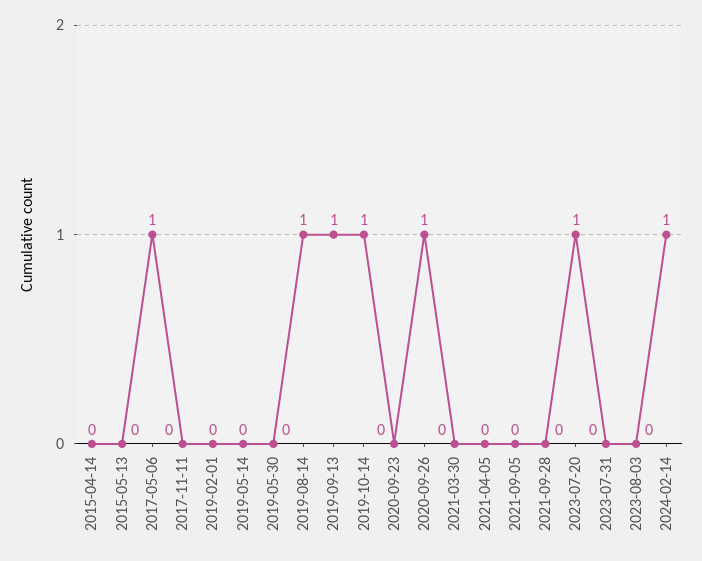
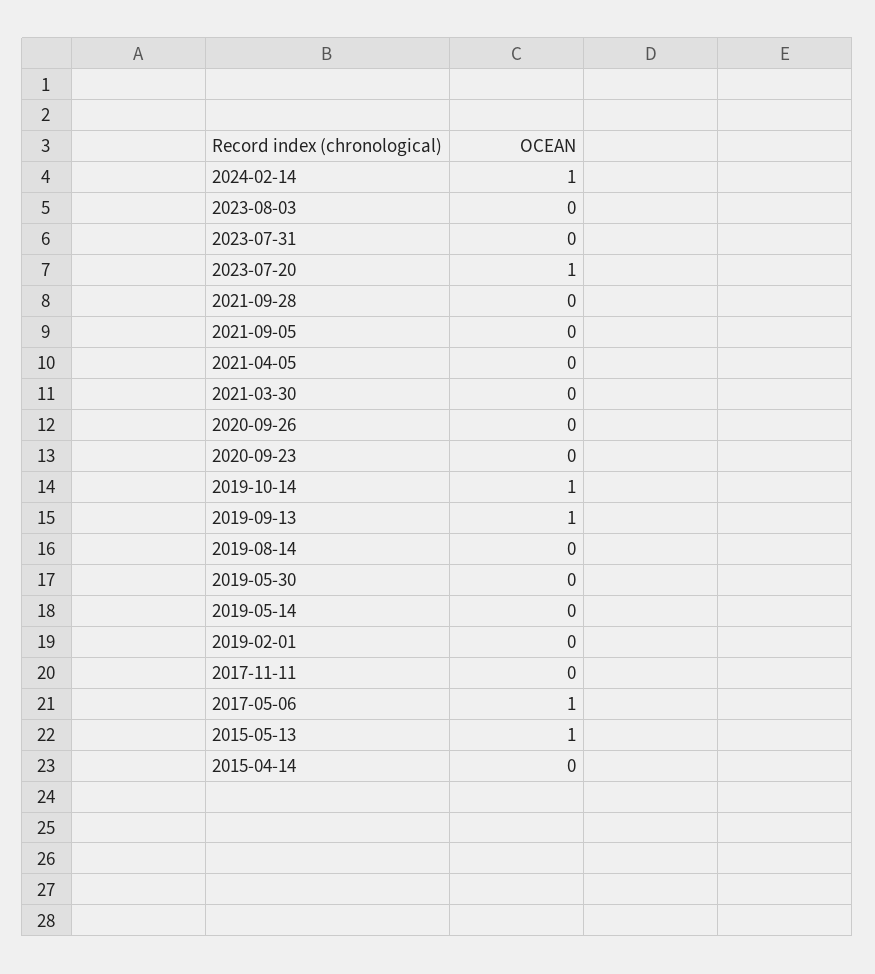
  {
    "2015-04-14": 0,
-   "2015-05-13": 0,
+   "2015-05-13": 1,
    "2017-05-06": 1,
    "2017-11-11": 0,
    "2019-02-01": 0,
    "2019-05-14": 0,
    "2019-05-30": 0,
-   "2019-08-14": 1,
+   "2019-08-14": 0,
    "2019-09-13": 1,
    "2019-10-14": 1,
    "2020-09-23": 0,
-   "2020-09-26": 1,
+   "2020-09-26": 0,
    "2021-03-30": 0,
    "2021-04-05": 0,
    "2021-09-05": 0,
    "2021-09-28": 0,
    "2023-07-20": 1,
    "2023-07-31": 0,
    "2023-08-03": 0,
    "2024-02-14": 1
  }

